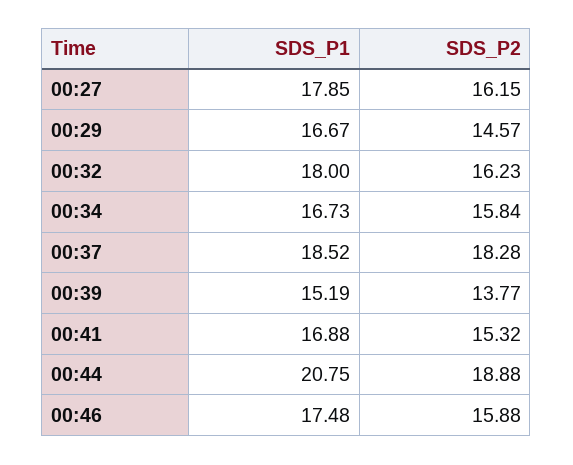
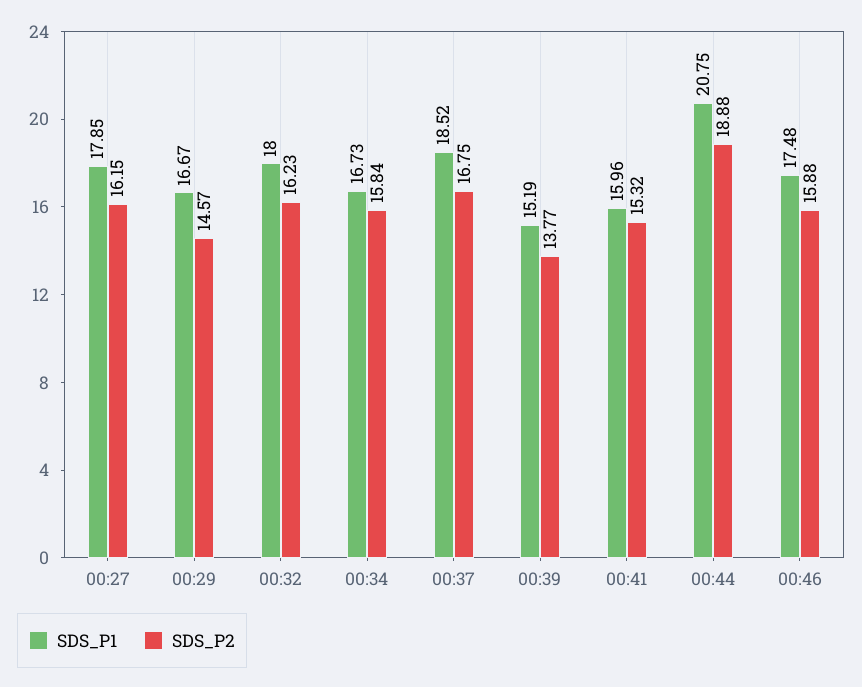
  {
    "SDS_P1": {
      "00:27": 17.85,
      "00:29": 16.67,
      "00:32": 18,
      "00:34": 16.73,
      "00:37": 18.52,
      "00:39": 15.19,
-     "00:41": 16.88,
+     "00:41": 15.96,
      "00:44": 20.75,
      "00:46": 17.48
    },
    "SDS_P2": {
      "00:27": 16.15,
      "00:29": 14.57,
      "00:32": 16.23,
      "00:34": 15.84,
-     "00:37": 18.28,
+     "00:37": 16.75,
      "00:39": 13.77,
      "00:41": 15.32,
      "00:44": 18.88,
      "00:46": 15.88
    }
  }

